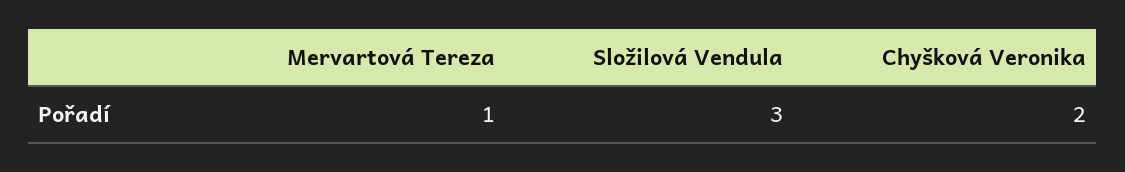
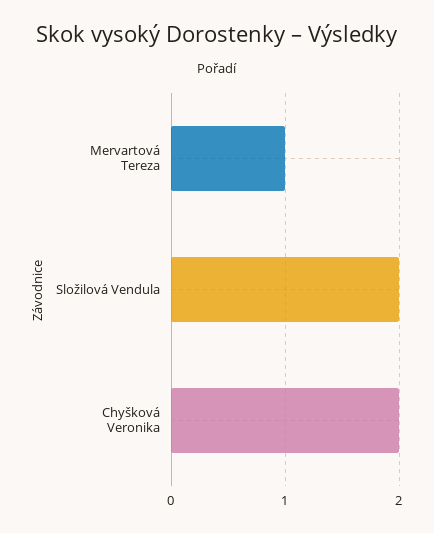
  {
    "Mervartová Tereza": 1,
-   "Složilová Vendula": 3,
+   "Složilová Vendula": 2,
    "Chyšková Veronika": 2
  }

